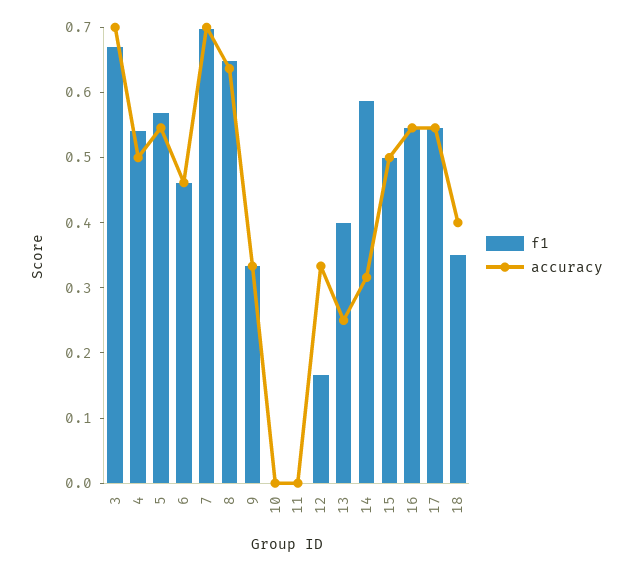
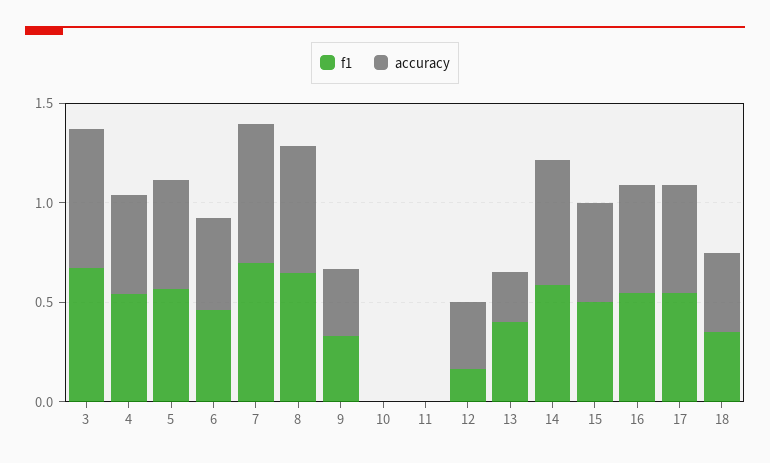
  {
    "f1": {
      "3": 0.68,
      "4": 0.54,
      "5": 0.56,
      "6": 0.46,
      "7": 0.7,
      "8": 0.64,
      "9": 0.34,
      "10": 0,
      "11": 0,
      "12": 0.16,
      "13": 0.4,
      "14": 0.58,
      "15": 0.5,
      "16": 0.54,
      "17": 0.54,
      "18": 0.36
    },
    "accuracy": {
      "3": 0.7,
      "4": 0.5,
      "5": 0.54,
      "6": 0.46,
      "7": 0.7,
      "8": 0.64,
      "9": 0.34,
      "10": 0,
      "11": 0,
      "12": 0.34,
      "13": 0.26,
-     "14": 0.32,
+     "14": 0.6,
      "15": 0.5,
      "16": 0.54,
      "17": 0.54,
      "18": 0.4
    }
  }

